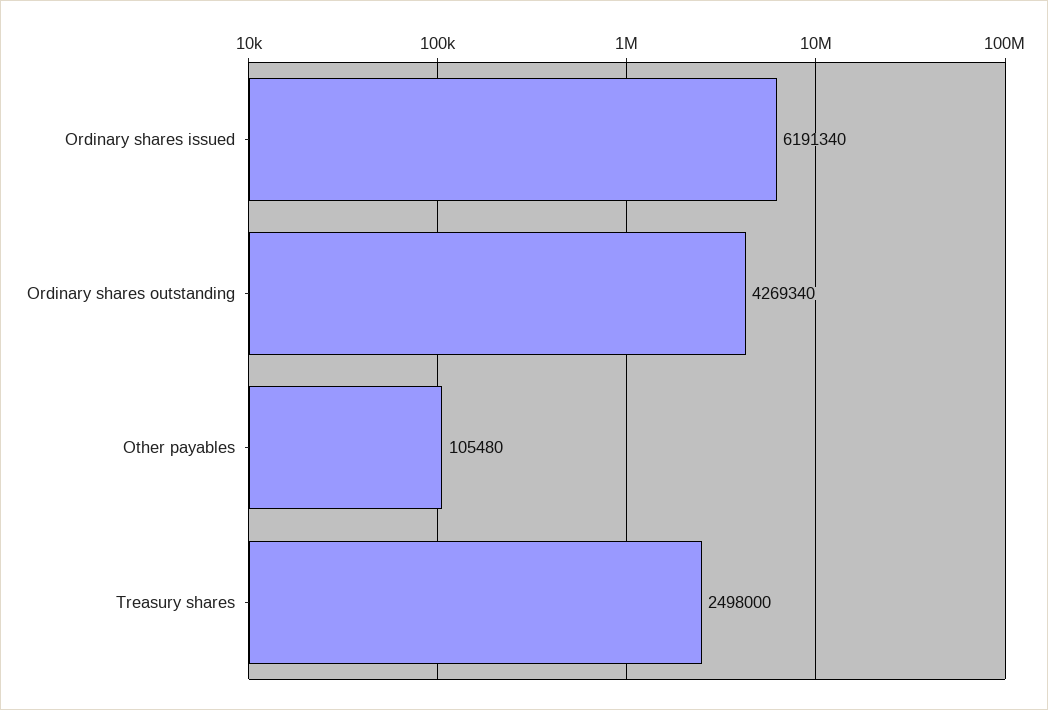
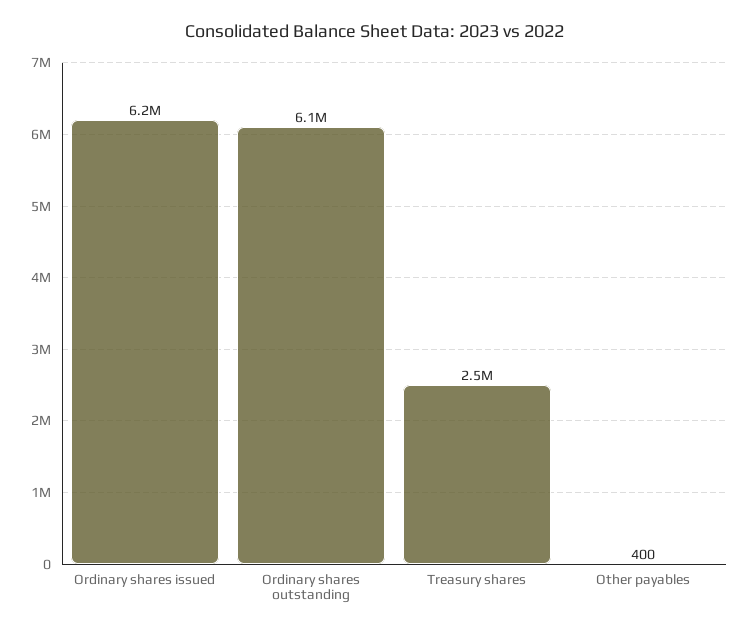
  {
    "Ordinary shares issued": 6191340,
-   "Ordinary shares outstanding": 4269340,
+   "Ordinary shares outstanding": 6100000,
-   "Other payables": 105480,
+   "Other payables": 400,
    "Treasury shares": 2498000
  }

